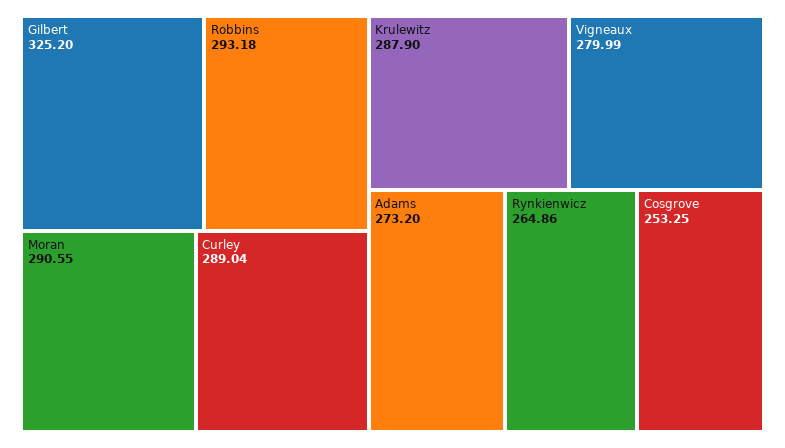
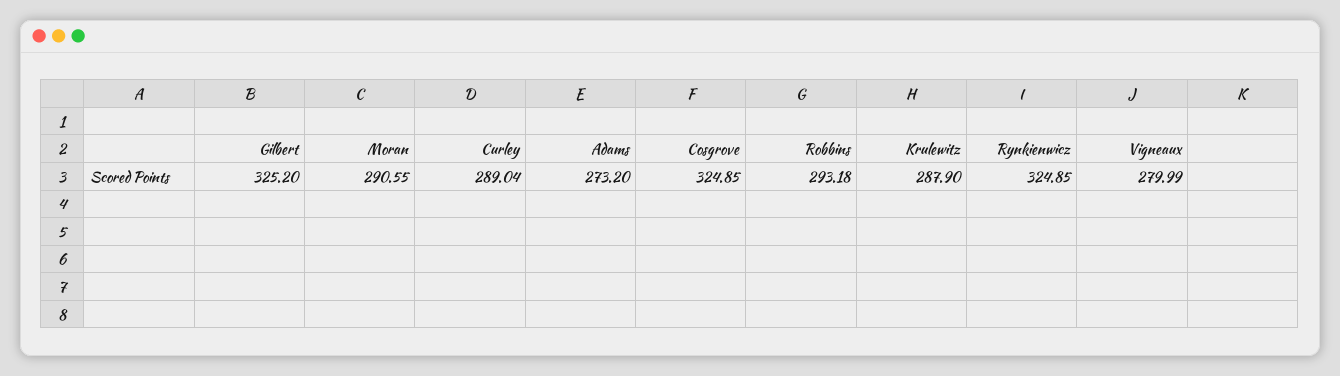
  {
    "Gilbert": 325.2,
    "Robbins": 293.18,
    "Moran": 290.55,
    "Curley": 289.04,
    "Krulewitz": 287.9,
    "Vigneaux": 279.99,
    "Adams": 273.2,
-   "Rynkienwicz": 264.86,
+   "Rynkienwicz": 324.85,
-   "Cosgrove": 253.25
+   "Cosgrove": 324.85
  }

